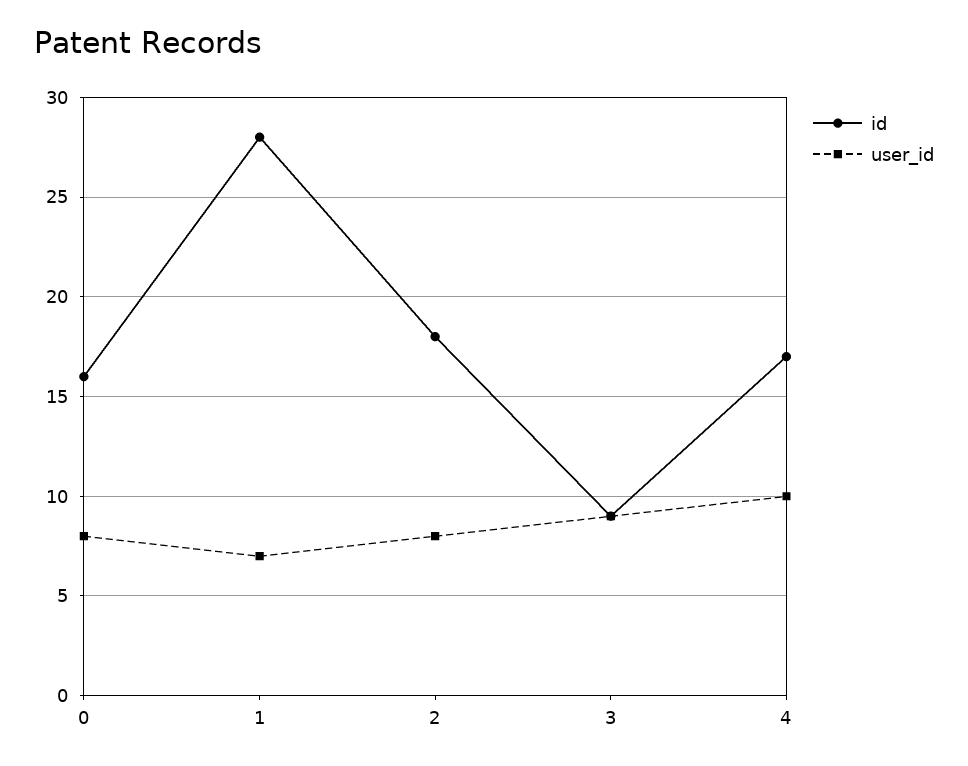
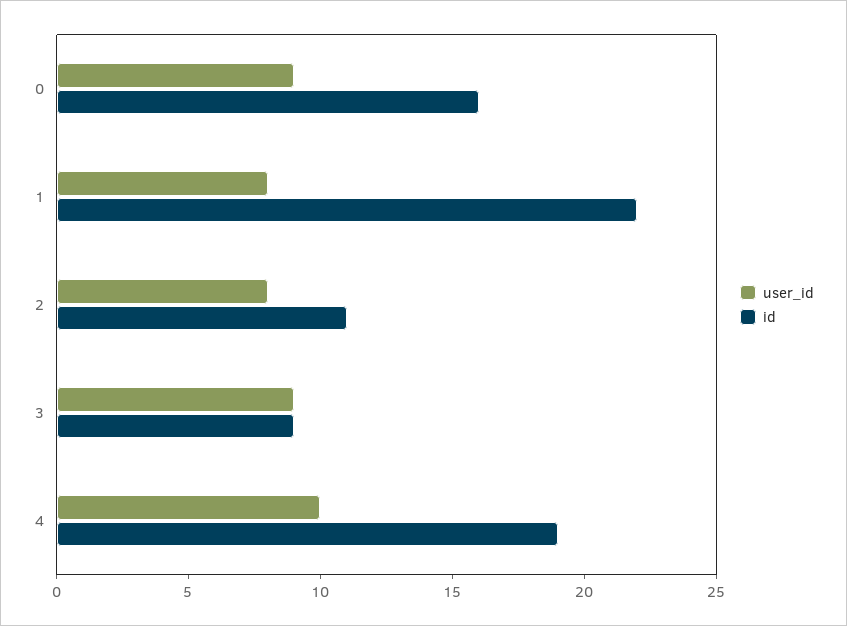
  {
    "id": {
      "0": 16,
-     "1": 28,
+     "1": 22,
-     "2": 18,
+     "2": 11,
      "3": 9,
-     "4": 17
+     "4": 19
    },
    "user_id": {
-     "0": 8,
+     "0": 9,
-     "1": 7,
+     "1": 8,
      "2": 8,
      "3": 9,
      "4": 10
    }
  }

